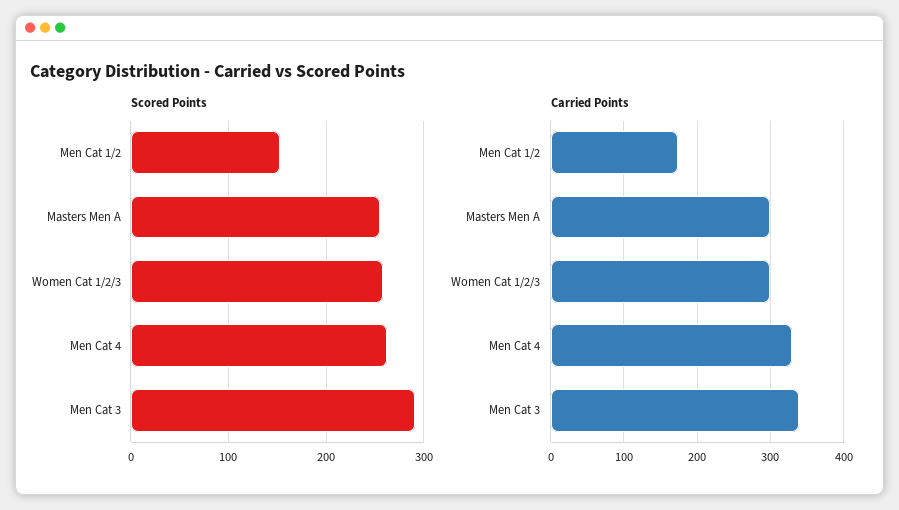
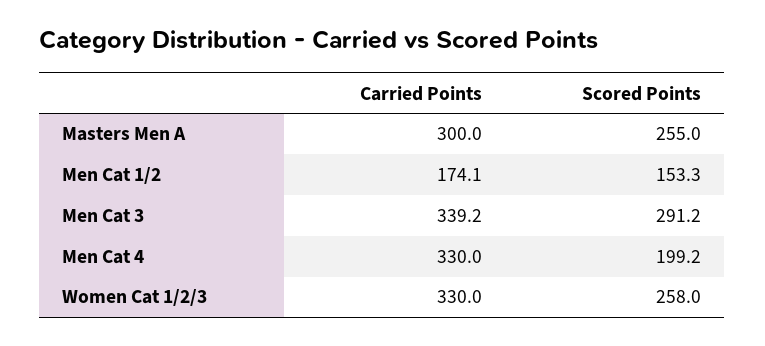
  {
    "Scored Points": {
      "Men Cat 1/2": 153.3,
      "Masters Men A": 255,
      "Women Cat 1/2/3": 258,
-     "Men Cat 4": 260,
+     "Men Cat 4": 199.2,
      "Men Cat 3": 291.2
    },
    "Carried Points": {
      "Men Cat 1/2": 174.1,
      "Masters Men A": 300,
-     "Women Cat 1/2/3": 300,
+     "Women Cat 1/2/3": 330,
      "Men Cat 4": 330,
      "Men Cat 3": 339.2
    }
  }

